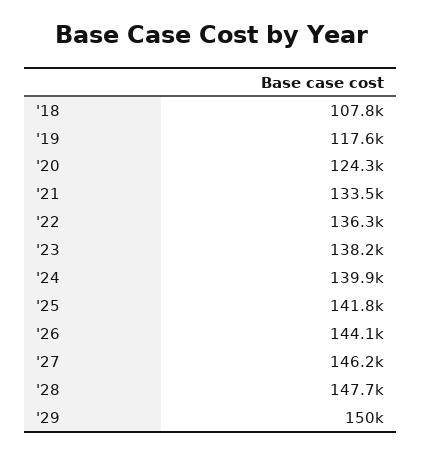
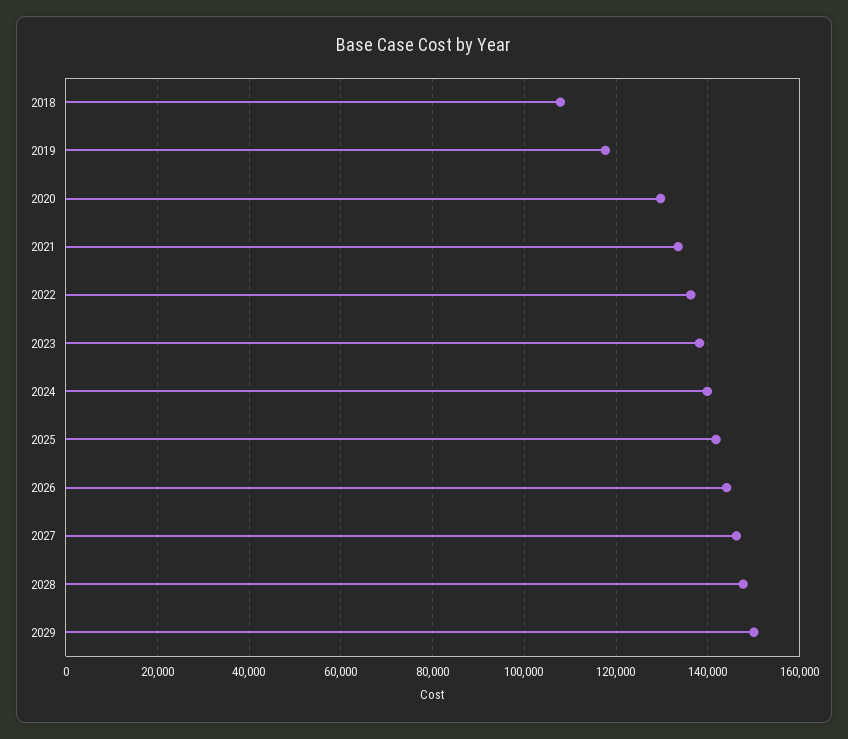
  {
    "'18": 107800,
    "'19": 117600,
-   "'20": 124300,
+   "'20": 130000,
    "'21": 133500,
    "'22": 136300,
    "'23": 138200,
    "'24": 139900,
    "'25": 141800,
    "'26": 144100,
    "'27": 146200,
    "'28": 147700,
    "'29": 150000
  }

